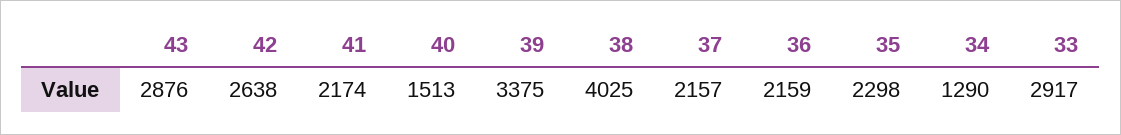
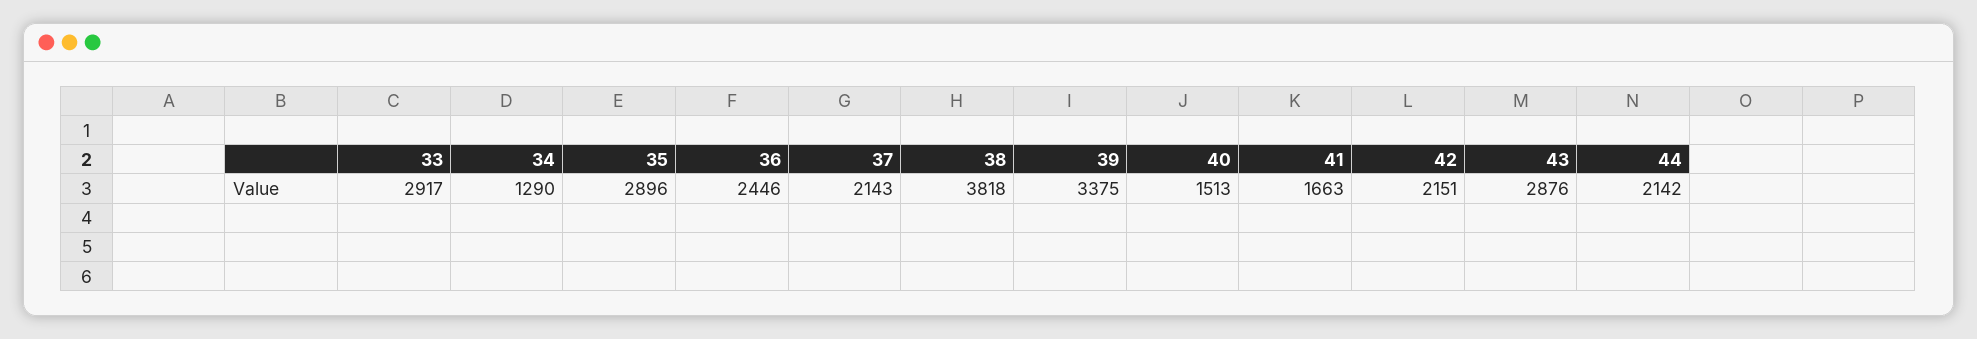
  {
    "43": 2876,
-   "42": 2638,
+   "42": 2151,
-   "41": 2174,
+   "41": 1663,
    "40": 1513,
    "39": 3375,
-   "38": 4025,
+   "38": 3818,
-   "37": 2157,
+   "37": 2143,
-   "36": 2159,
+   "36": 2446,
-   "35": 2298,
+   "35": 2896,
    "34": 1290,
-   "33": 2917
+   "33": 2917,
+   "44": 2142
  }

